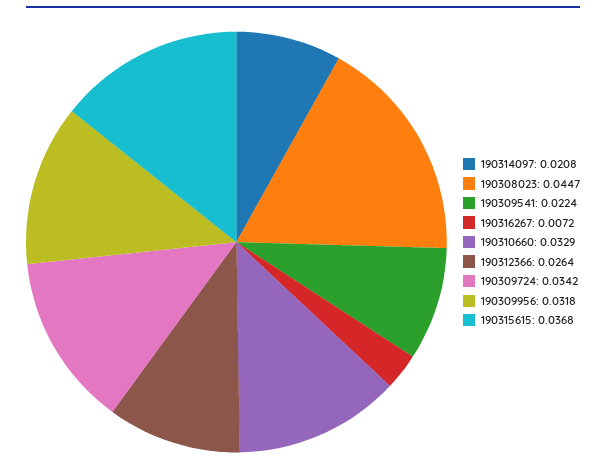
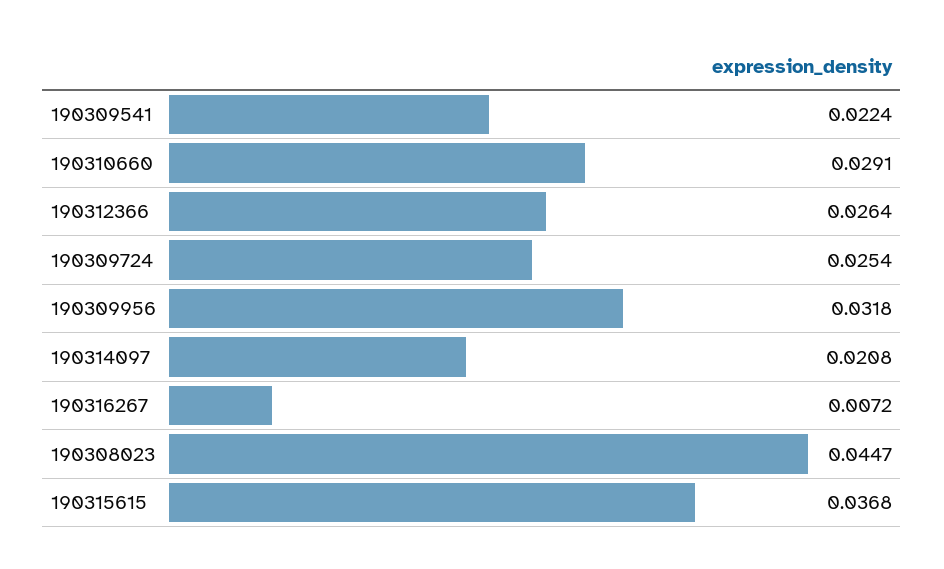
  {
    "190314097": 0.0208,
    "190308023": 0.0447,
    "190309541": 0.0224,
    "190316267": 0.0072,
-   "190310660": 0.0329,
+   "190310660": 0.0291,
    "190312366": 0.0264,
-   "190309724": 0.0342,
+   "190309724": 0.0254,
    "190309956": 0.0318,
    "190315615": 0.0368
  }

